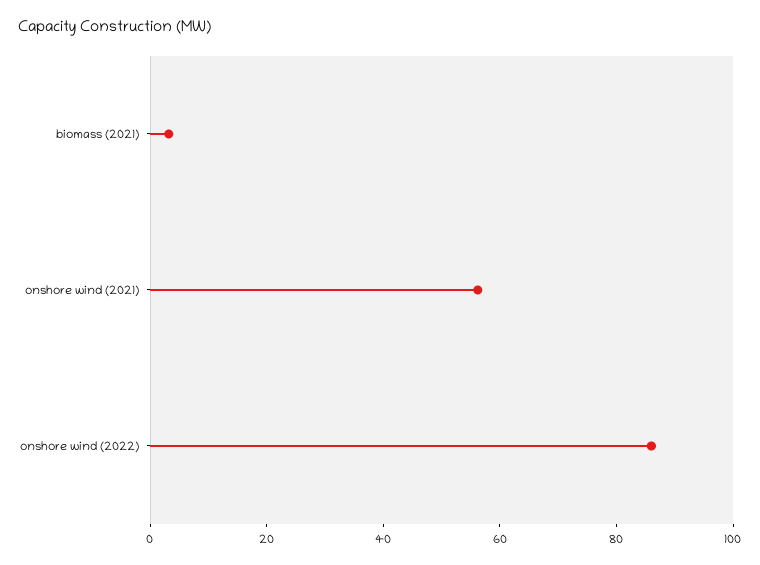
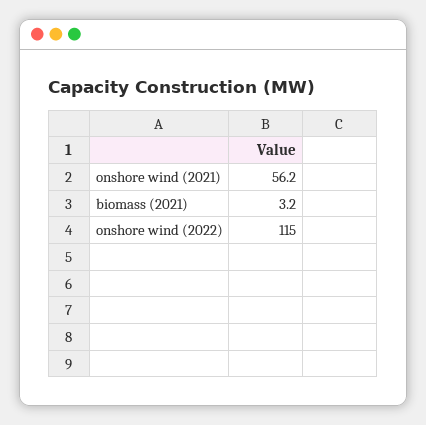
  {
    "biomass (2021)": 3.2,
    "onshore wind (2021)": 56.2,
-   "onshore wind (2022)": 85
+   "onshore wind (2022)": 115
  }

